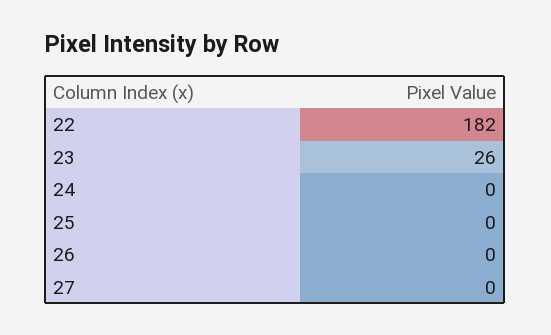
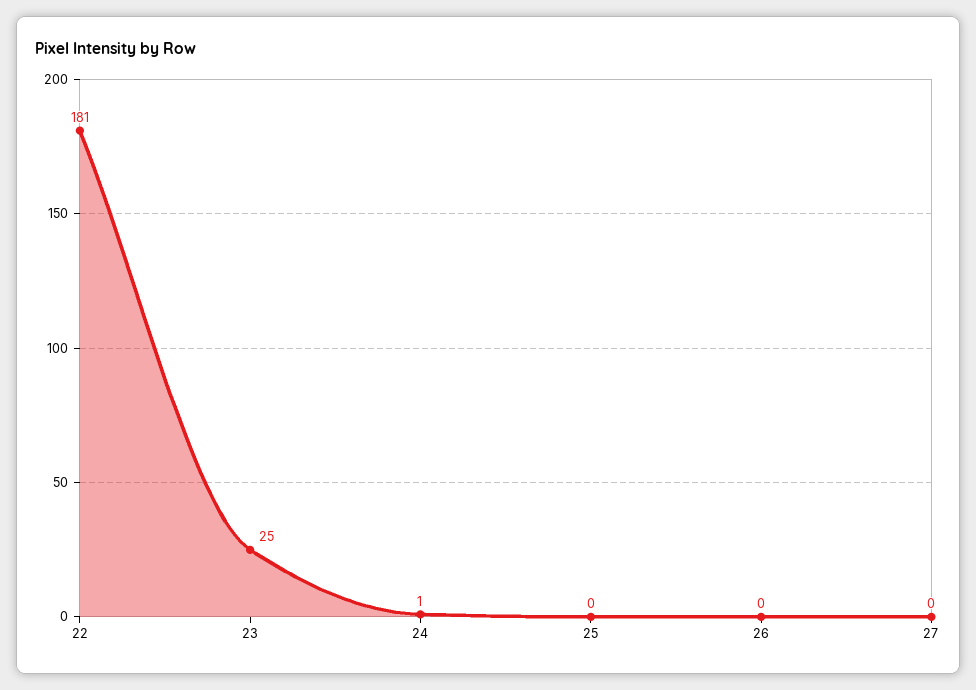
  {
-   "22": 182,
+   "22": 181,
-   "23": 26,
+   "23": 25,
-   "24": 0,
+   "24": 1,
    "25": 0,
    "26": 0,
    "27": 0
  }

